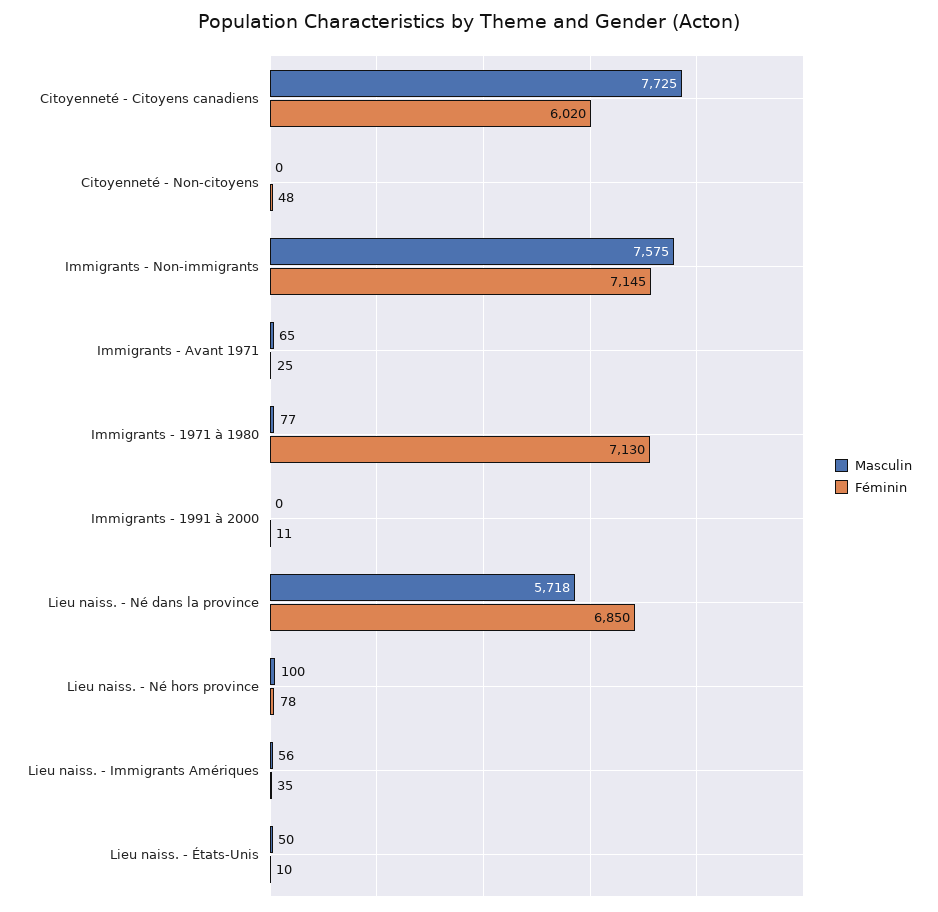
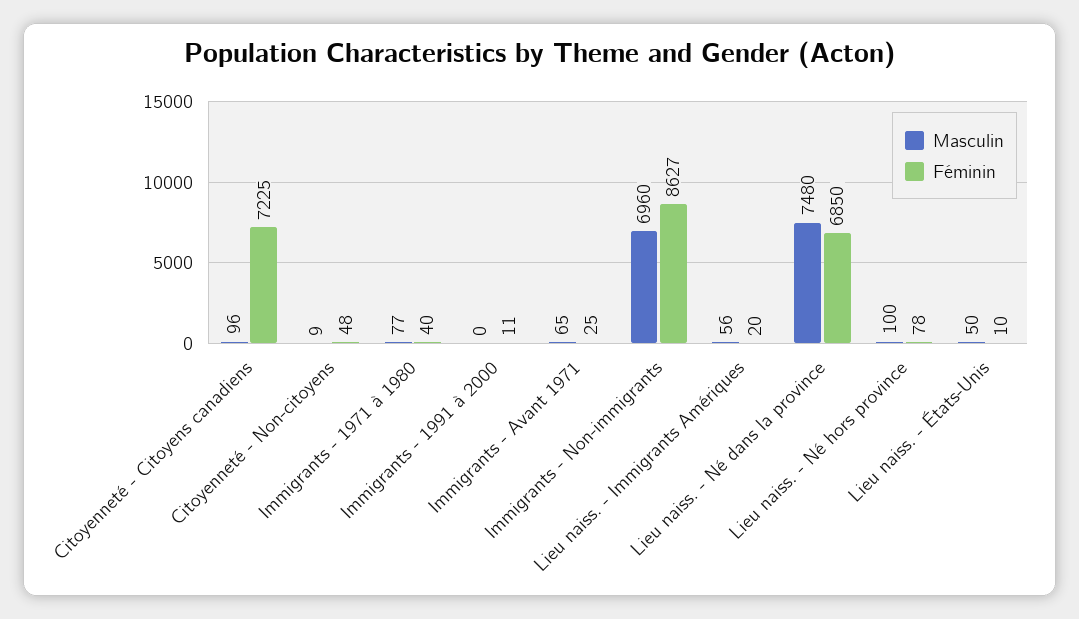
  {
    "Masculin": {
-     "Citoyenneté - Citoyens canadiens": 7725,
+     "Citoyenneté - Citoyens canadiens": 96,
-     "Citoyenneté - Non-citoyens": 0,
+     "Citoyenneté - Non-citoyens": 9,
-     "Immigrants - Non-immigrants": 7575,
+     "Immigrants - Non-immigrants": 6960,
      "Immigrants - Avant 1971": 65,
      "Immigrants - 1971 à 1980": 77,
      "Immigrants - 1991 à 2000": 0,
-     "Lieu naiss. - Né dans la province": 5718,
+     "Lieu naiss. - Né dans la province": 7480,
      "Lieu naiss. - Né hors province": 100,
      "Lieu naiss. - Immigrants Amériques": 56,
      "Lieu naiss. - États-Unis": 50
    },
    "Féminin": {
-     "Citoyenneté - Citoyens canadiens": 6020,
+     "Citoyenneté - Citoyens canadiens": 7225,
      "Citoyenneté - Non-citoyens": 48,
-     "Immigrants - Non-immigrants": 7145,
+     "Immigrants - Non-immigrants": 8627,
      "Immigrants - Avant 1971": 25,
-     "Immigrants - 1971 à 1980": 7130,
+     "Immigrants - 1971 à 1980": 40,
      "Immigrants - 1991 à 2000": 11,
      "Lieu naiss. - Né dans la province": 6850,
      "Lieu naiss. - Né hors province": 78,
-     "Lieu naiss. - Immigrants Amériques": 35,
+     "Lieu naiss. - Immigrants Amériques": 20,
      "Lieu naiss. - États-Unis": 10
    }
  }

